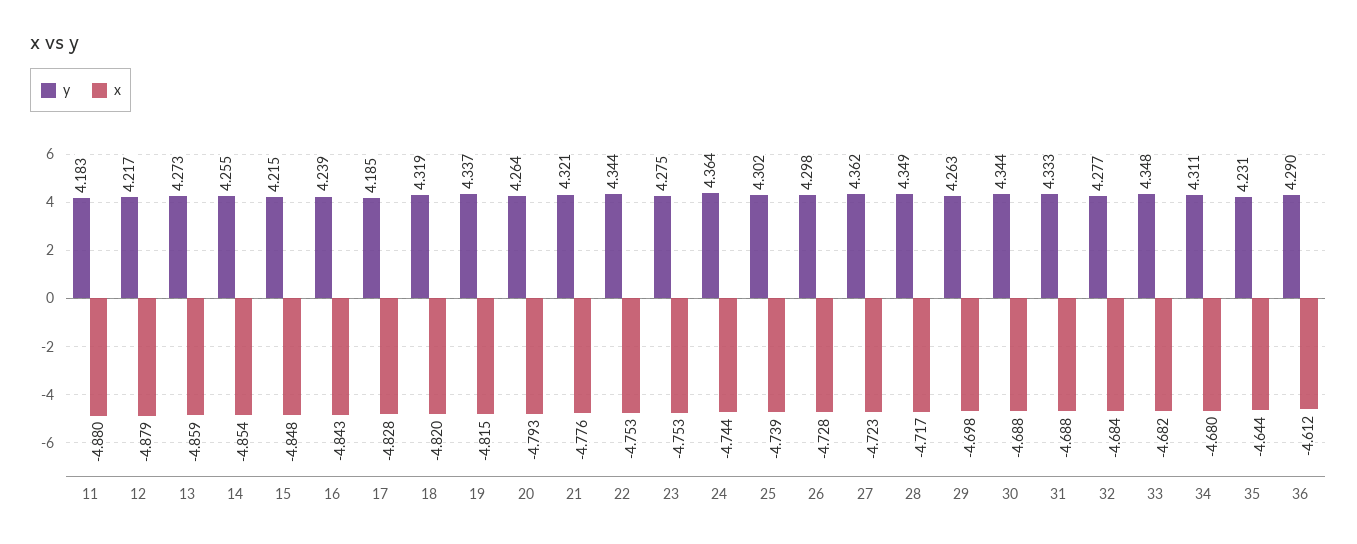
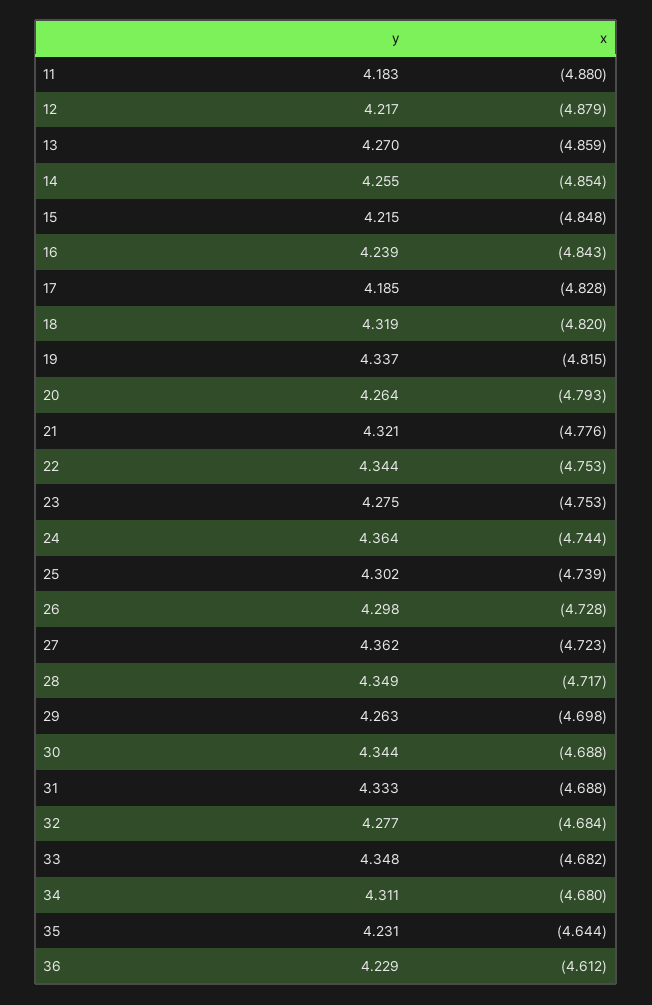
  {
    "y": {
      "11": 4.183,
      "12": 4.217,
-     "13": 4.273,
+     "13": 4.27,
      "14": 4.255,
      "15": 4.215,
      "16": 4.239,
      "17": 4.185,
      "18": 4.319,
      "19": 4.337,
      "20": 4.264,
      "21": 4.321,
      "22": 4.344,
      "23": 4.275,
      "24": 4.364,
      "25": 4.302,
      "26": 4.298,
      "27": 4.362,
      "28": 4.349,
      "29": 4.263,
      "30": 4.344,
      "31": 4.333,
      "32": 4.277,
      "33": 4.348,
      "34": 4.311,
      "35": 4.231,
-     "36": 4.29
+     "36": 4.229
    },
    "x": {
      "11": -4.88,
      "12": -4.879,
      "13": -4.859,
      "14": -4.854,
      "15": -4.848,
      "16": -4.843,
      "17": -4.828,
      "18": -4.82,
      "19": -4.815,
      "20": -4.793,
      "21": -4.776,
      "22": -4.753,
      "23": -4.753,
      "24": -4.744,
      "25": -4.739,
      "26": -4.728,
      "27": -4.723,
      "28": -4.717,
      "29": -4.698,
      "30": -4.688,
      "31": -4.688,
      "32": -4.684,
      "33": -4.682,
      "34": -4.68,
      "35": -4.644,
      "36": -4.612
    }
  }

